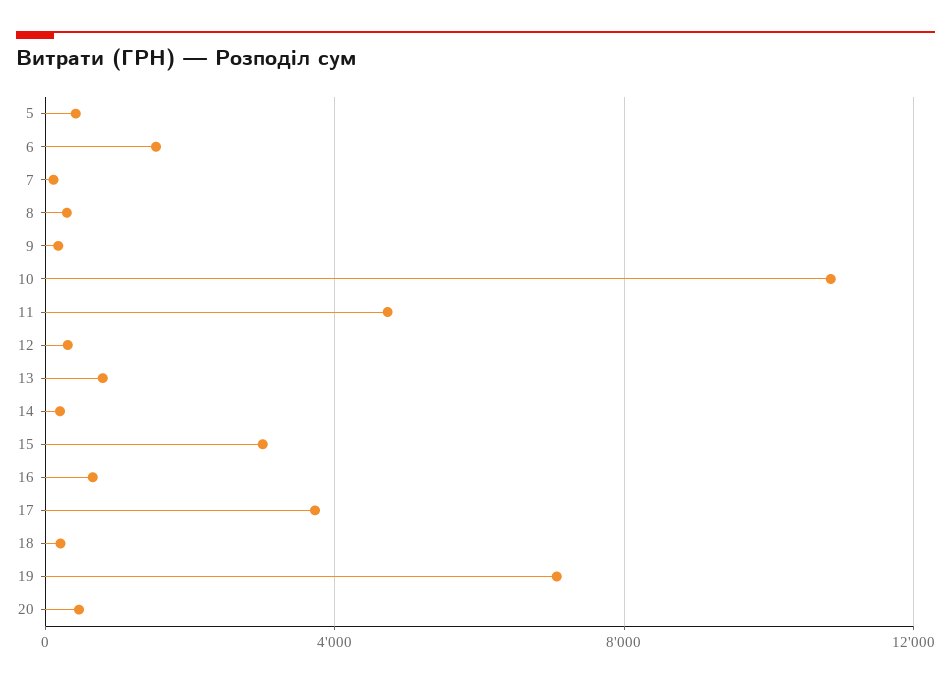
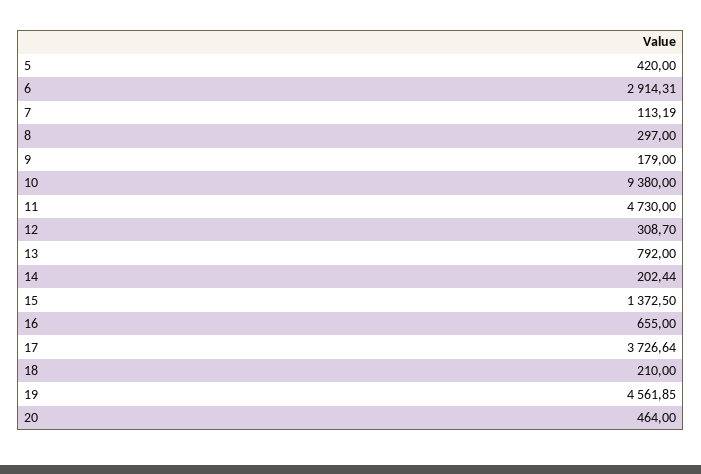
  {
    "5": 420,
-   "6": 1500,
+   "6": 2914.31,
    "7": 113.19,
    "8": 297,
    "9": 179,
-   "10": 11000,
+   "10": 9380,
    "11": 4730,
    "12": 308.7,
    "13": 792,
    "14": 202.44,
-   "15": 3000,
+   "15": 1372.5,
    "16": 655,
    "17": 3726.64,
    "18": 210,
-   "19": 7000,
+   "19": 4561.85,
    "20": 464
  }

